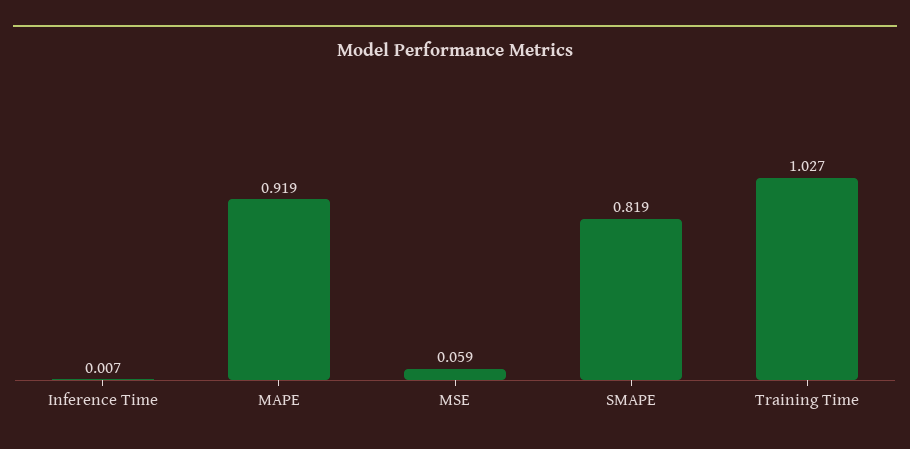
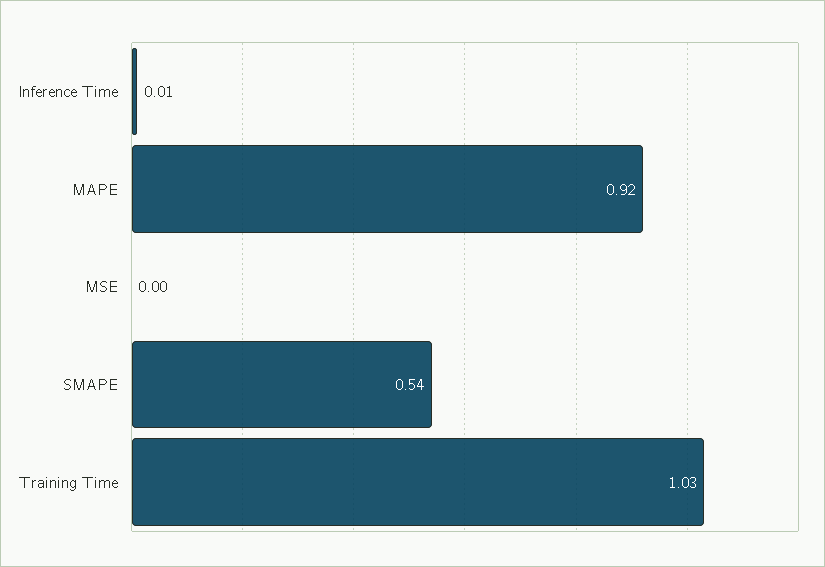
  {
    "Inference Time": 0.007,
    "MAPE": 0.919,
-   "MSE": 0.059,
+   "MSE": 0,
-   "SMAPE": 0.819,
+   "SMAPE": 0.54,
    "Training Time": 1.027
  }

